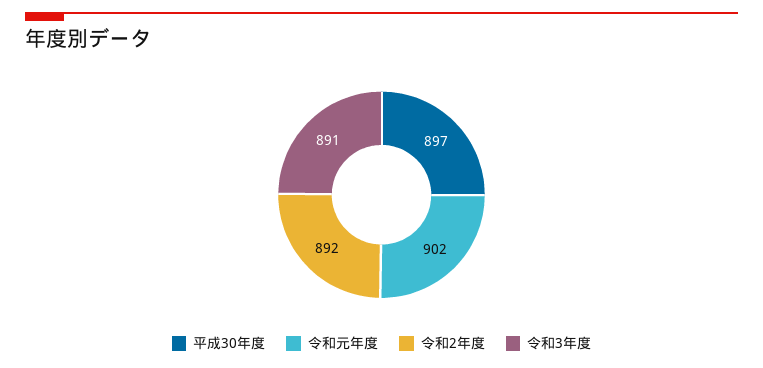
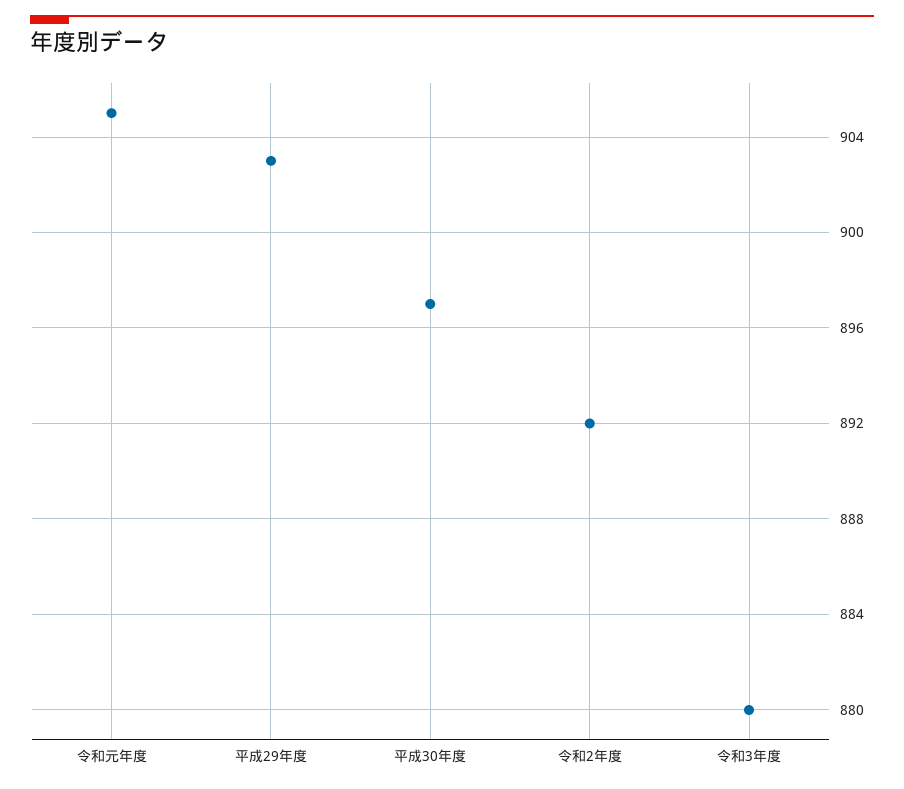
  {
    "平成30年度": 897,
-   "令和元年度": 902,
+   "令和元年度": 905,
    "令和2年度": 892,
-   "令和3年度": 891
+   "令和3年度": 880,
+   "平成29年度": 903
  }

